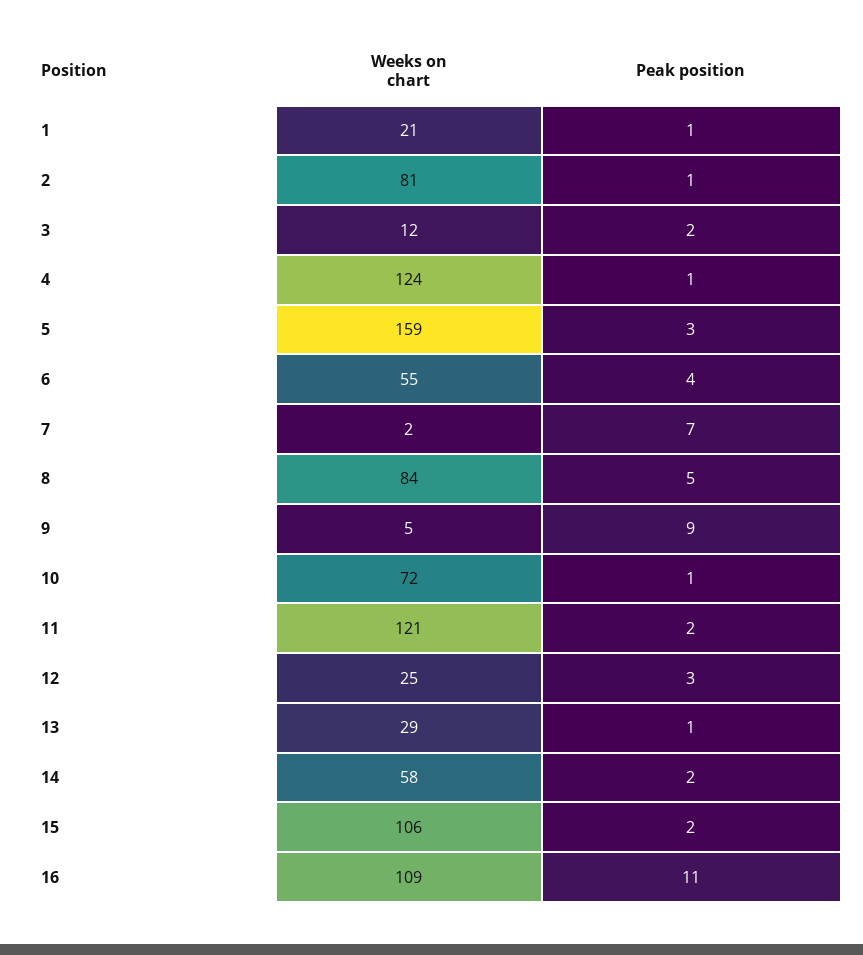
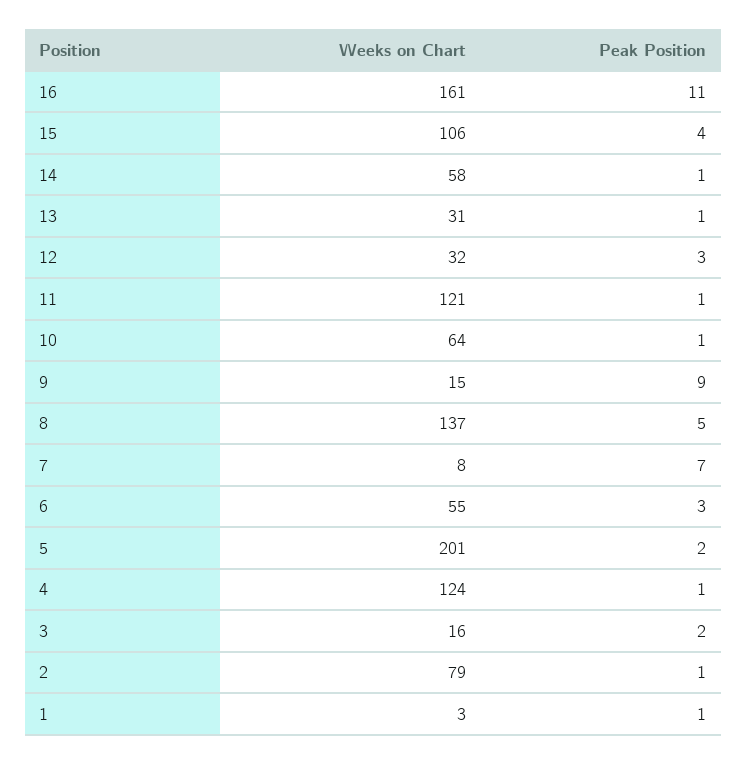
  {
    "Weeks on chart": {
-     "1": 21,
+     "1": 3,
-     "2": 81,
+     "2": 79,
-     "3": 12,
+     "3": 16,
      "4": 124,
-     "5": 159,
+     "5": 201,
      "6": 55,
-     "7": 2,
+     "7": 8,
-     "8": 84,
+     "8": 137,
-     "9": 5,
+     "9": 15,
-     "10": 72,
+     "10": 64,
      "11": 121,
-     "12": 25,
+     "12": 32,
-     "13": 29,
+     "13": 31,
      "14": 58,
      "15": 106,
-     "16": 109
+     "16": 161
    },
    "Peak position": {
      "1": 1,
      "2": 1,
      "3": 2,
      "4": 1,
-     "5": 3,
+     "5": 2,
-     "6": 4,
+     "6": 3,
      "7": 7,
      "8": 5,
      "9": 9,
      "10": 1,
-     "11": 2,
+     "11": 1,
      "12": 3,
      "13": 1,
-     "14": 2,
+     "14": 1,
-     "15": 2,
+     "15": 4,
      "16": 11
    }
  }

